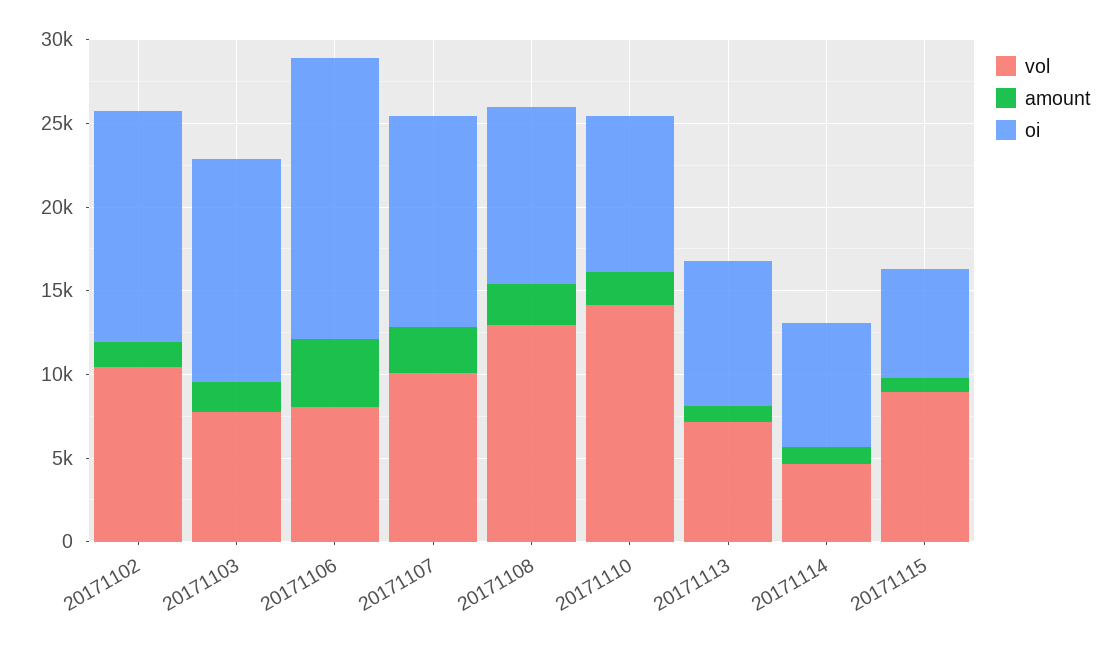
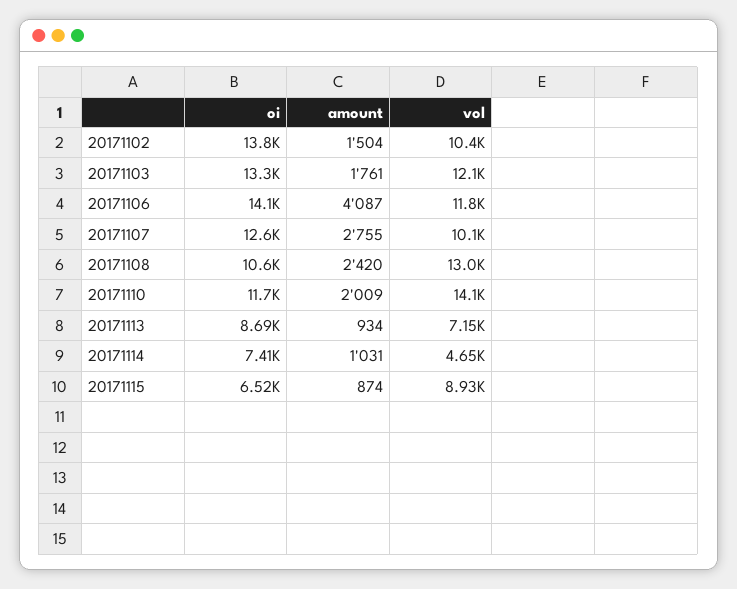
  {
    "vol": {
      "20171102": 10400,
-     "20171103": 8000,
+     "20171103": 12100,
-     "20171106": 8000,
+     "20171106": 11800,
      "20171107": 10100,
      "20171108": 13000,
      "20171110": 14100,
      "20171113": 7150,
      "20171114": 4650,
      "20171115": 8930
    },
    "amount": {
      "20171102": 1504,
      "20171103": 1761,
      "20171106": 4087,
      "20171107": 2755,
      "20171108": 2420,
      "20171110": 2009,
      "20171113": 934,
      "20171114": 1031,
      "20171115": 874
    },
    "oi": {
      "20171102": 13800,
      "20171103": 13300,
-     "20171106": 17000,
+     "20171106": 14100,
      "20171107": 12600,
      "20171108": 10600,
-     "20171110": 9000,
+     "20171110": 11700,
      "20171113": 8690,
      "20171114": 7410,
      "20171115": 6520
    }
  }

